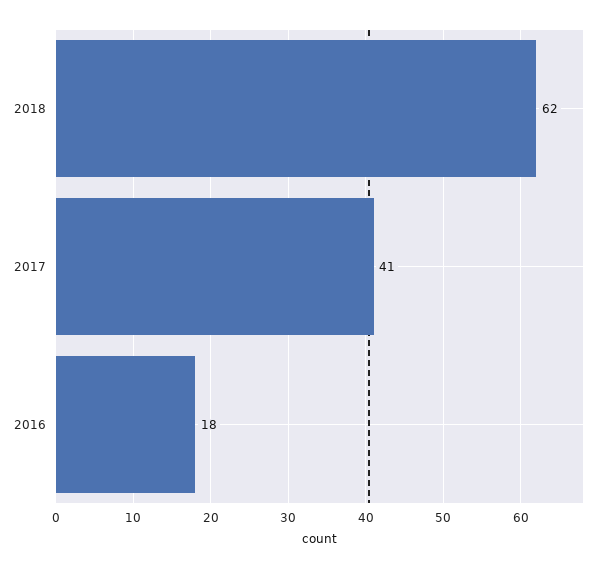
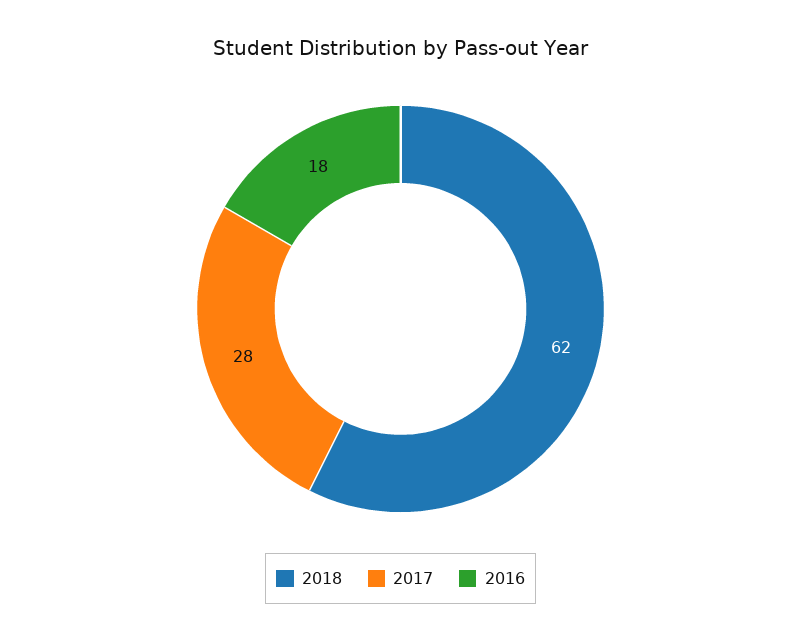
  {
    "2018": 62,
-   "2017": 41,
+   "2017": 28,
    "2016": 18
  }

